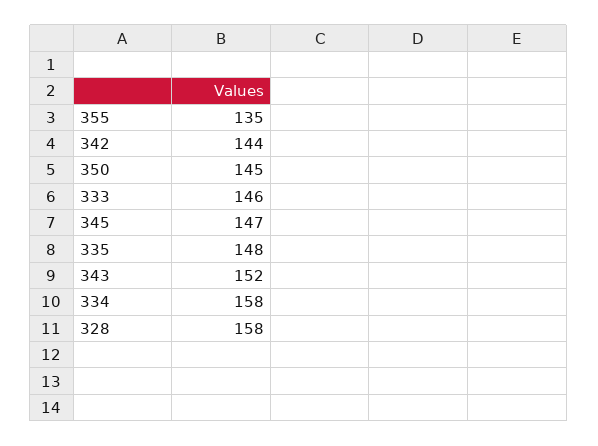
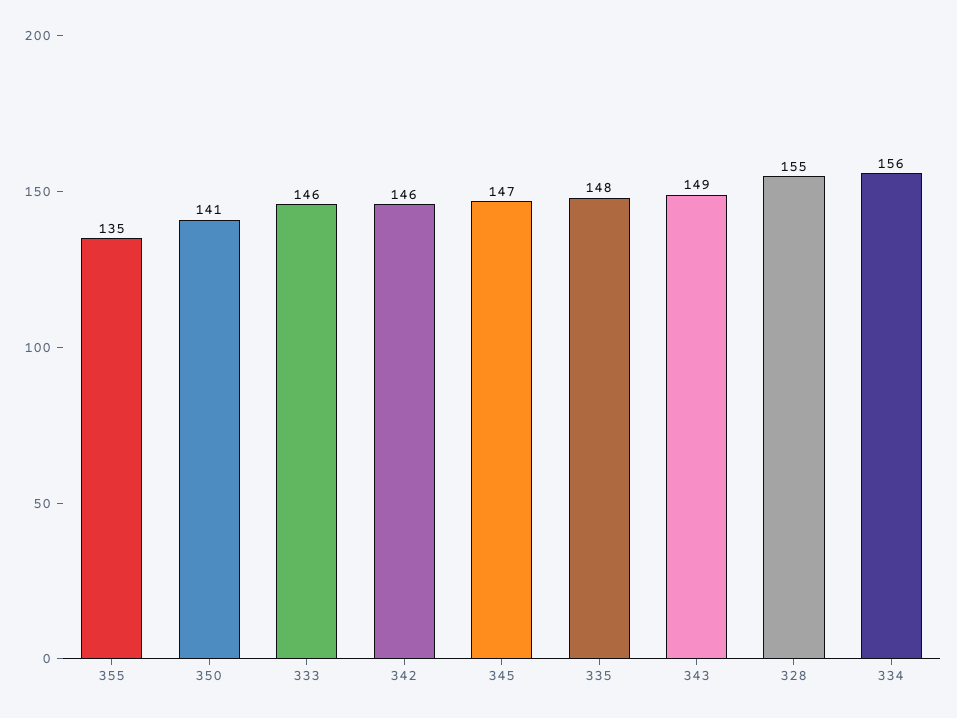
  {
    "355": 135,
-   "342": 144,
+   "342": 146,
-   "350": 145,
+   "350": 141,
    "333": 146,
    "345": 147,
    "335": 148,
-   "343": 152,
+   "343": 149,
-   "334": 158,
+   "334": 156,
-   "328": 158
+   "328": 155
  }

